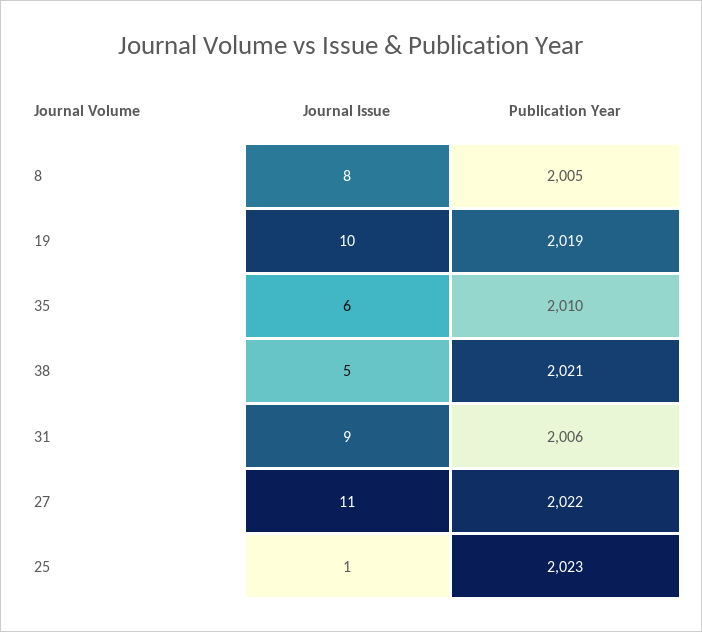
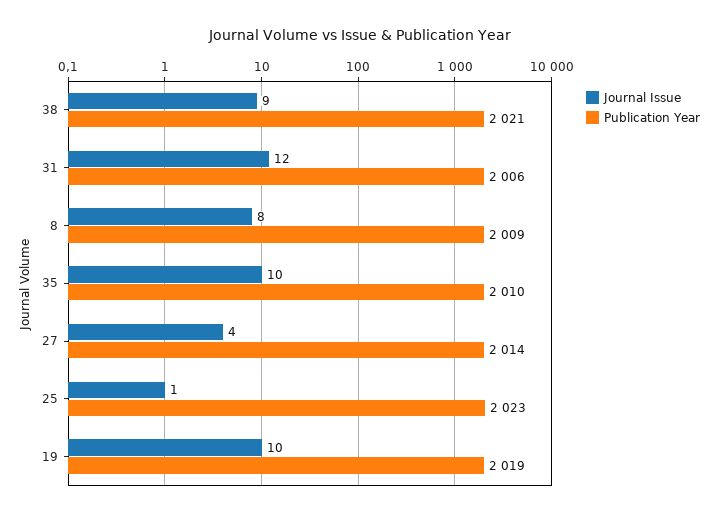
  {
    "Journal Issue": {
      "8": 8,
      "19": 10,
-     "35": 6,
+     "35": 10,
-     "38": 5,
+     "38": 9,
-     "31": 9,
+     "31": 12,
-     "27": 11,
+     "27": 4,
      "25": 1
    },
    "Publication Year": {
-     "8": 2005,
+     "8": 2009,
      "19": 2019,
      "35": 2010,
      "38": 2021,
      "31": 2006,
-     "27": 2022,
+     "27": 2014,
      "25": 2023
    }
  }

